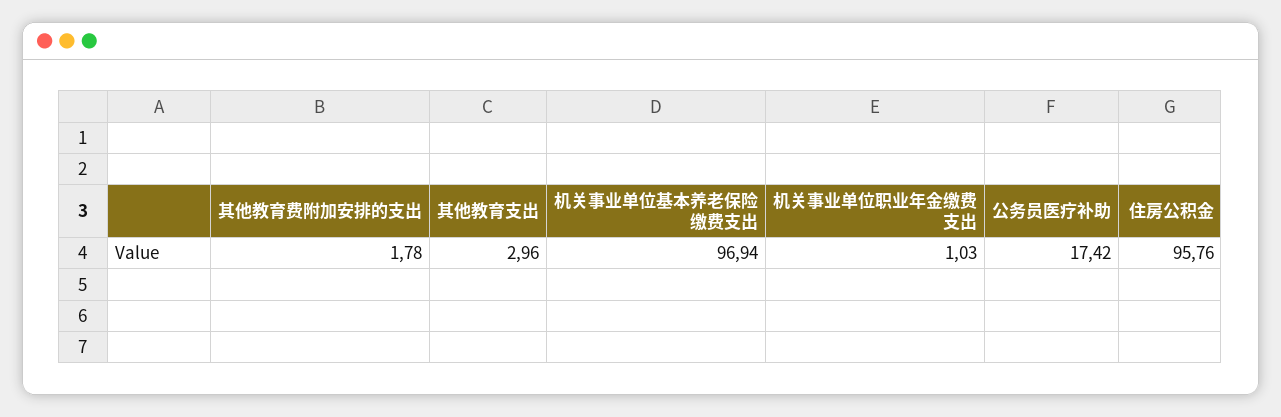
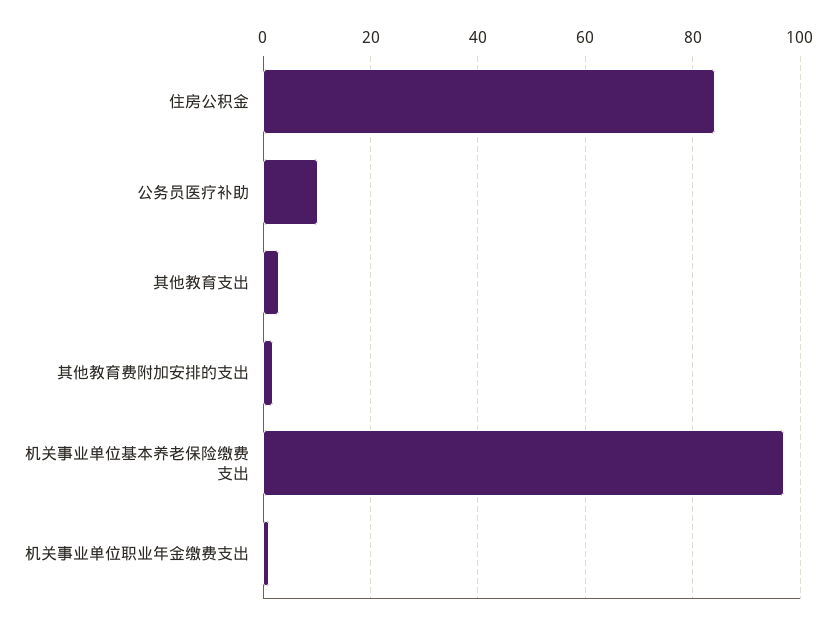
  {
    "其他教育费附加安排的支出": 1.78,
    "其他教育支出": 2.96,
    "机关事业单位基本养老保险缴费支出": 96.94,
    "机关事业单位职业年金缴费支出": 1.03,
-   "公务员医疗补助": 17.42,
+   "公务员医疗补助": 10,
-   "住房公积金": 95.76
+   "住房公积金": 84
  }

